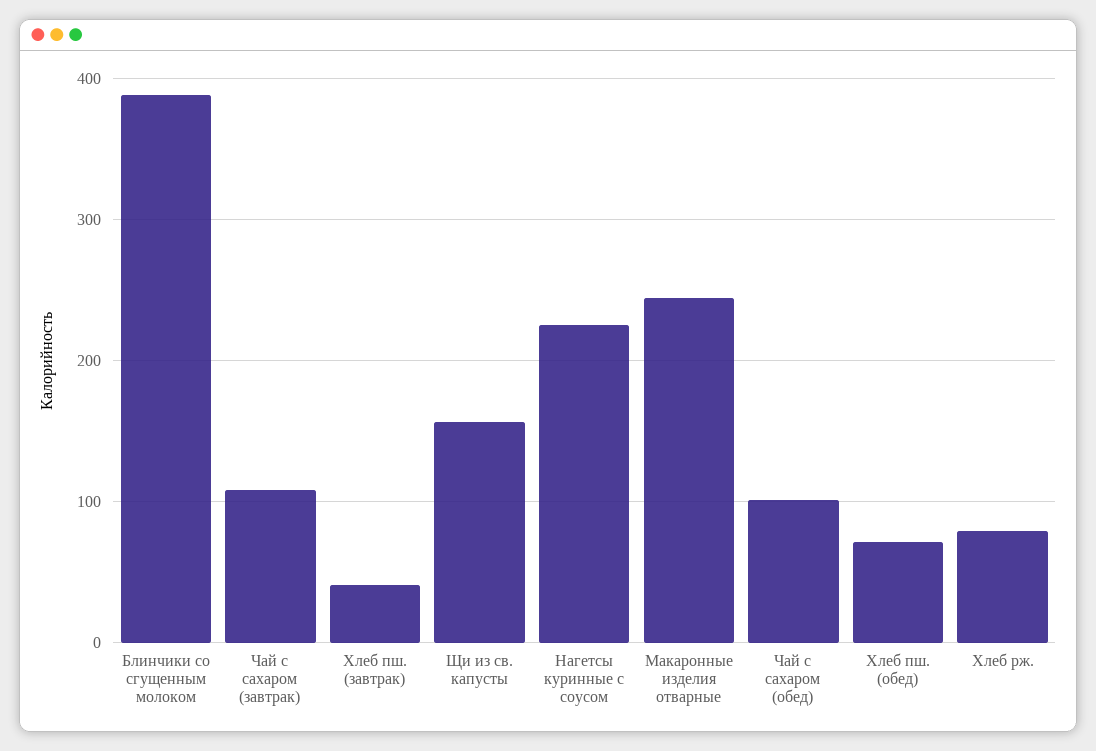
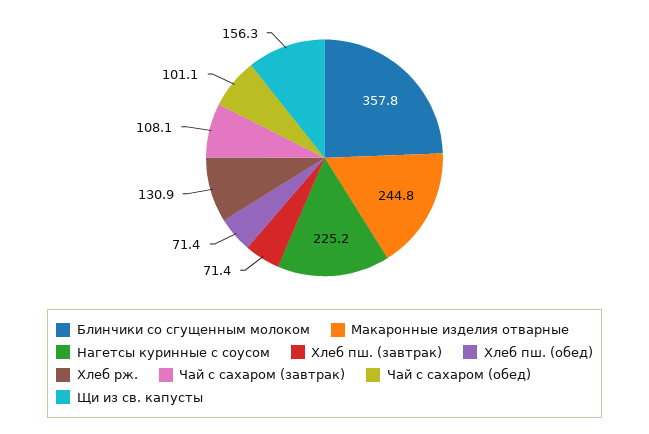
  {
-   "Блинчики со сгущенным молоком": 390,
+   "Блинчики со сгущенным молоком": 357.8,
    "Чай с сахаром (завтрак)": 108.1,
-   "Хлеб пш. (завтрак)": 40,
+   "Хлеб пш. (завтрак)": 71.4,
    "Щи из св. капусты": 156.3,
    "Нагетсы куринные с соусом": 225.2,
    "Макаронные изделия отварные": 244.8,
    "Чай с сахаром (обед)": 101.1,
    "Хлеб пш. (обед)": 71.4,
-   "Хлеб рж.": 80
+   "Хлеб рж.": 130.9
  }

